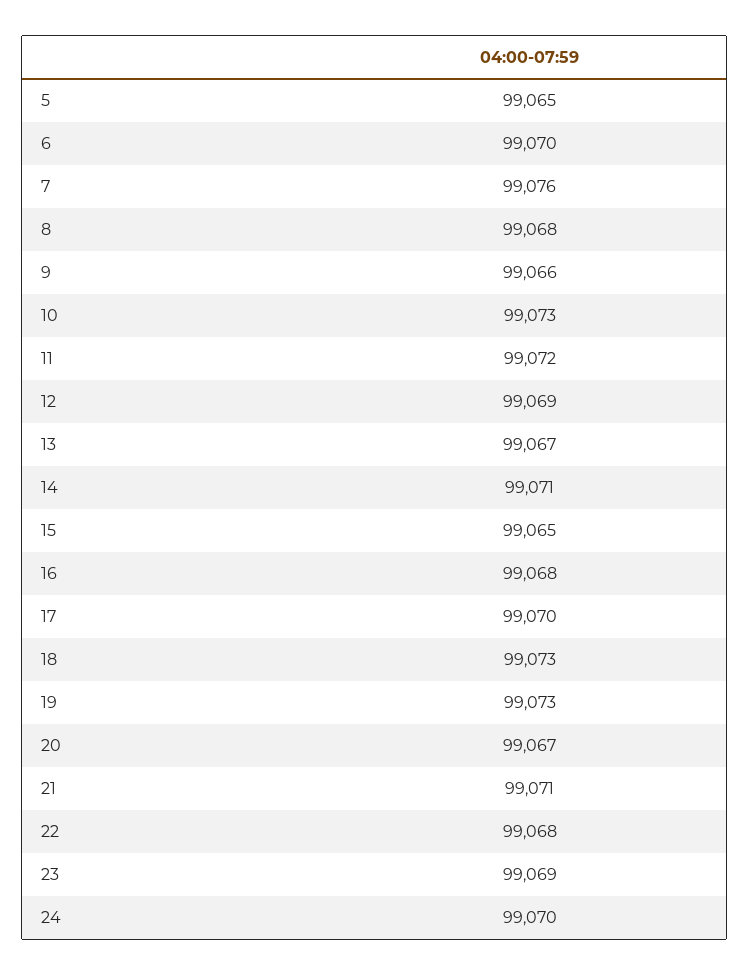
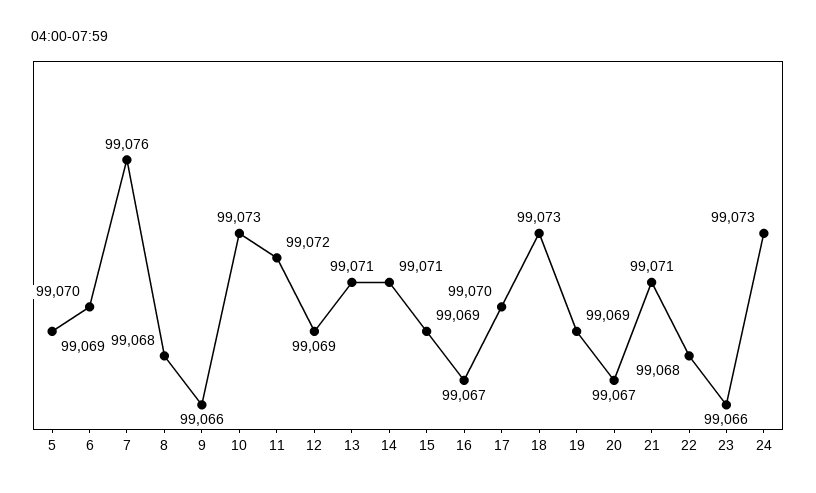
  {
-   "5": 99065,
+   "5": 99069,
    "6": 99070,
    "7": 99076,
    "8": 99068,
    "9": 99066,
    "10": 99073,
    "11": 99072,
    "12": 99069,
-   "13": 99067,
+   "13": 99071,
    "14": 99071,
-   "15": 99065,
+   "15": 99069,
-   "16": 99068,
+   "16": 99067,
    "17": 99070,
    "18": 99073,
-   "19": 99073,
+   "19": 99069,
    "20": 99067,
    "21": 99071,
    "22": 99068,
-   "23": 99069,
+   "23": 99066,
-   "24": 99070
+   "24": 99073
  }

